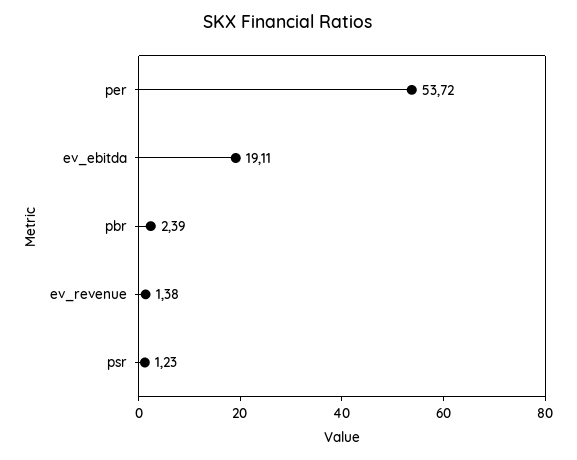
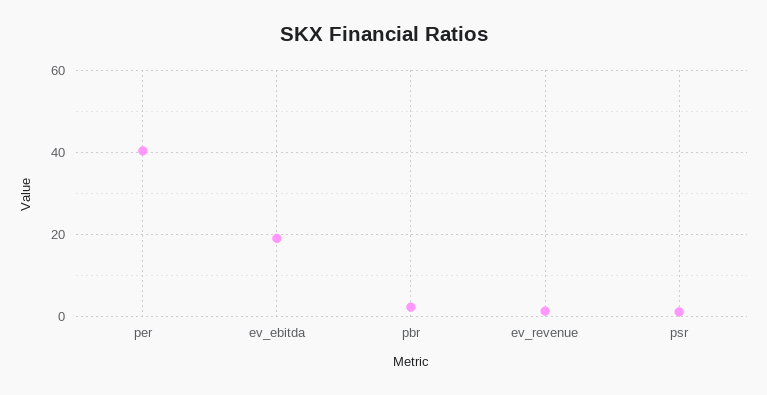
  {
-   "per": 53.72,
+   "per": 40,
    "ev_ebitda": 19.11,
    "pbr": 2.39,
    "ev_revenue": 1.38,
    "psr": 1.23
  }

